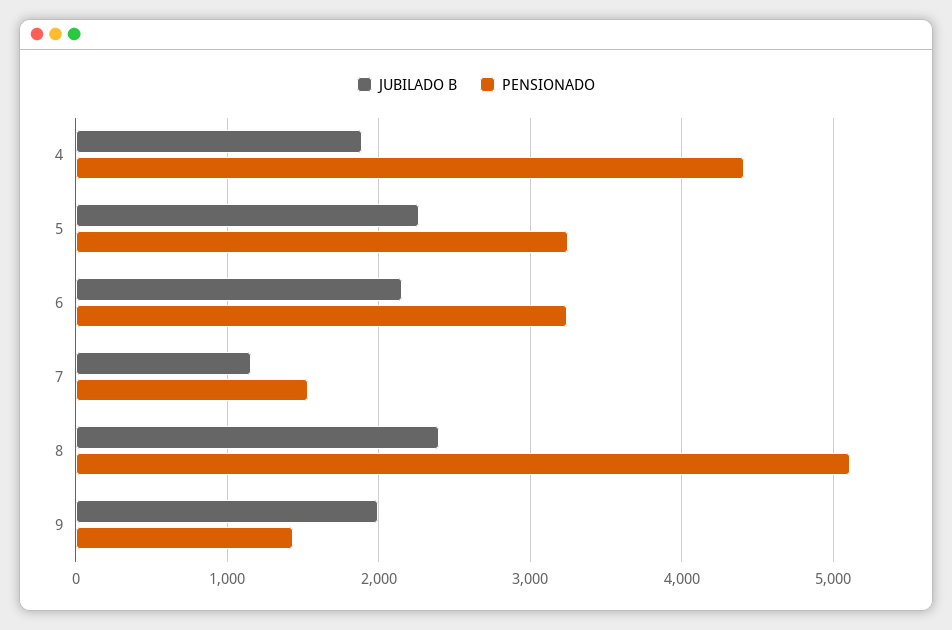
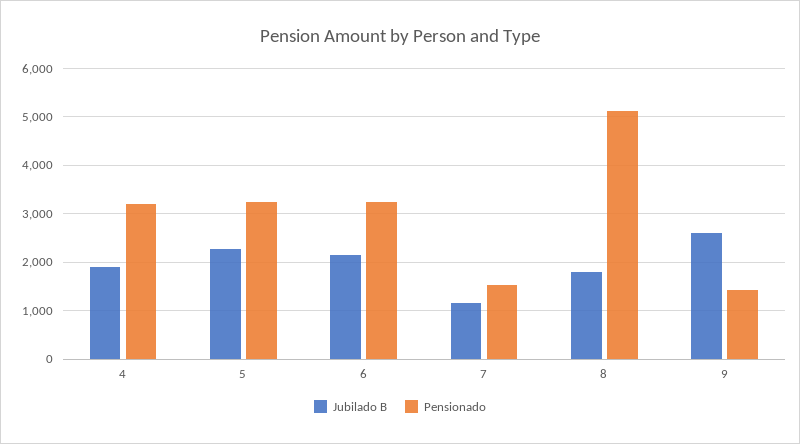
  {
    "JUBILADO B": {
      "4": 1900,
      "5": 2300,
      "6": 2200,
      "7": 1200,
-     "8": 2400,
+     "8": 1800,
-     "9": 2000
+     "9": 2600
    },
    "PENSIONADO": {
-     "4": 4400,
+     "4": 3200,
      "5": 3200,
      "6": 3200,
      "7": 1500,
      "8": 5100,
      "9": 1400
    }
  }

